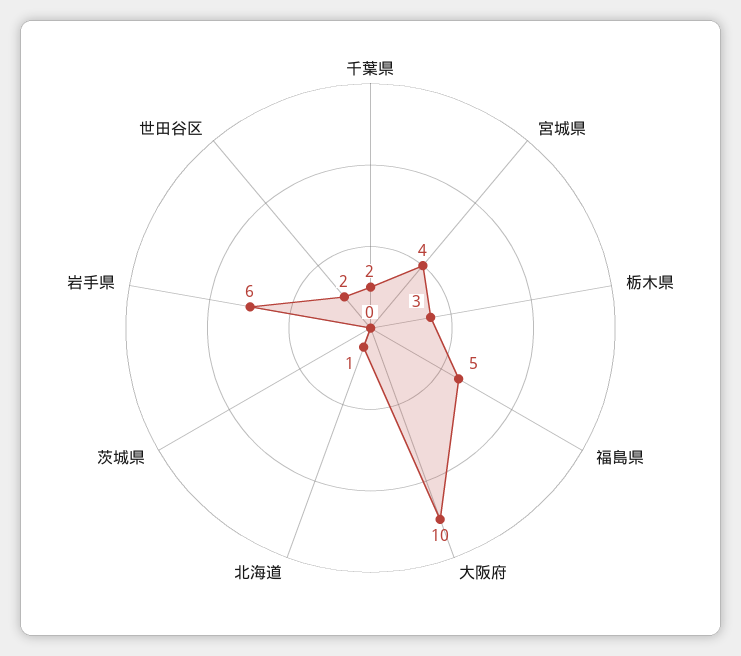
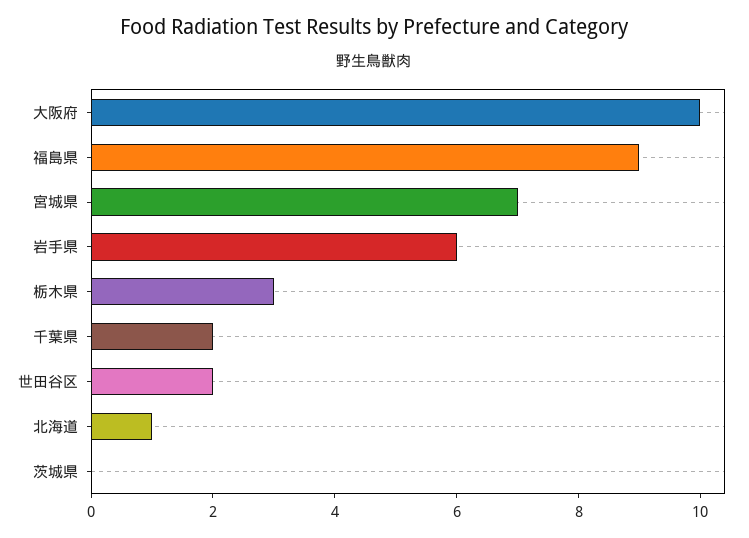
  {
    "千葉県": 2,
-   "宮城県": 4,
+   "宮城県": 7,
    "栃木県": 3,
-   "福島県": 5,
+   "福島県": 9,
    "大阪府": 10,
    "北海道": 1,
    "茨城県": 0,
    "岩手県": 6,
    "世田谷区": 2
  }

